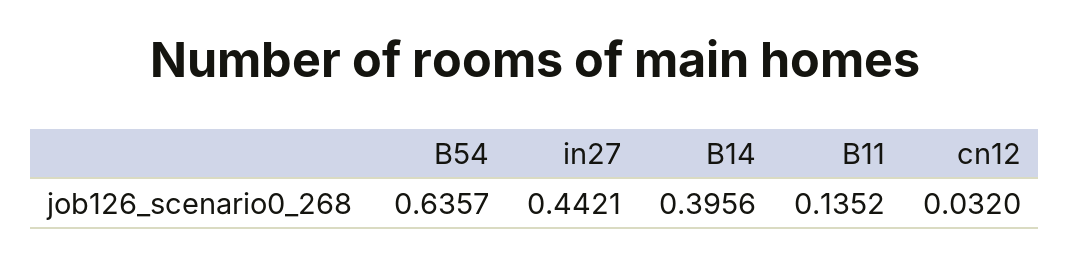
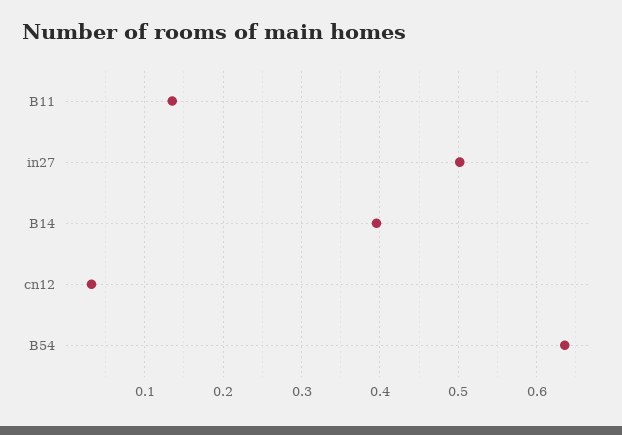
  {
    "B54": 0.6357,
-   "in27": 0.4421,
+   "in27": 0.5,
    "B14": 0.3956,
    "B11": 0.1352,
    "cn12": 0.032
  }

